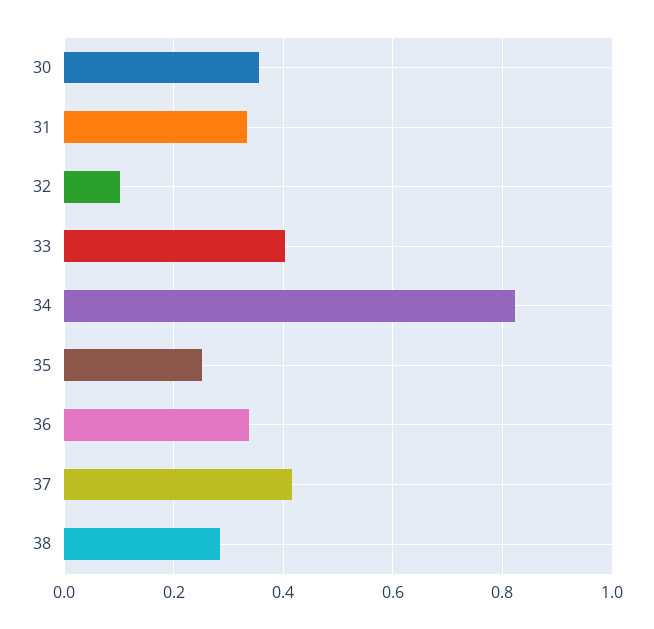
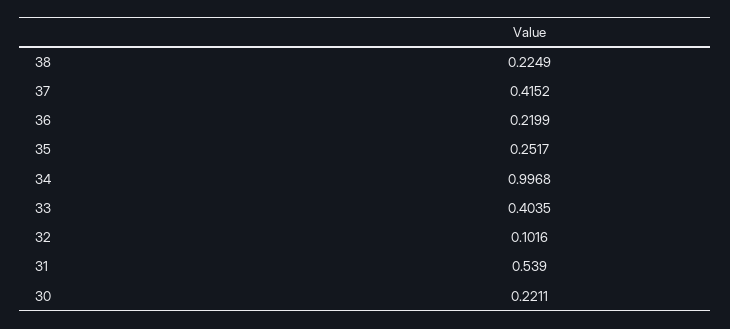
  {
-   "30": 0.36,
+   "30": 0.2211,
-   "31": 0.34,
+   "31": 0.539,
    "32": 0.1016,
    "33": 0.4035,
-   "34": 0.82,
+   "34": 0.9968,
    "35": 0.2517,
-   "36": 0.34,
+   "36": 0.2199,
    "37": 0.4152,
-   "38": 0.28
+   "38": 0.2249
  }

